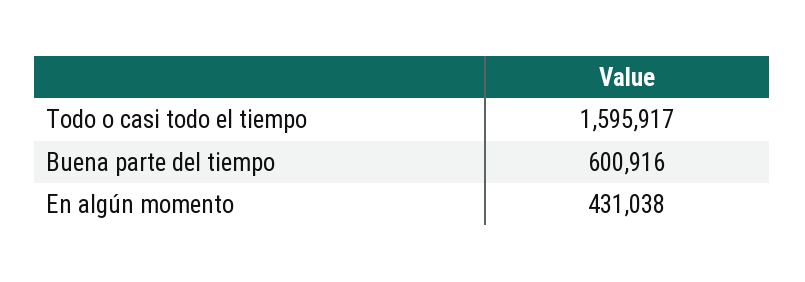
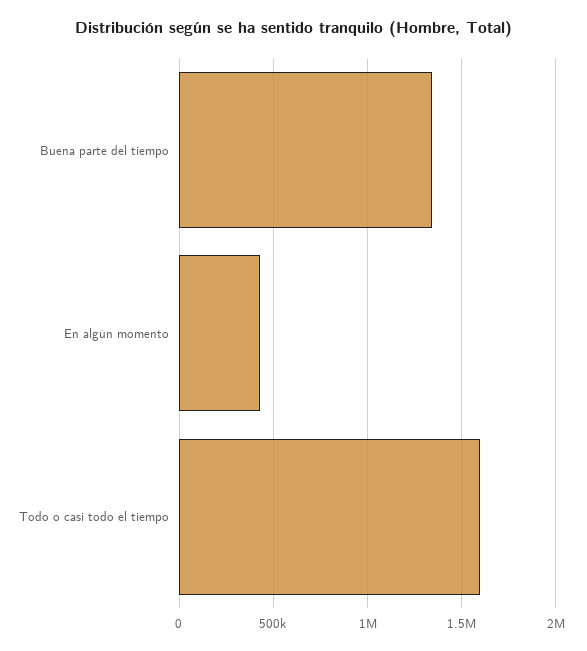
  {
    "Todo o casi todo el tiempo": 1595917,
-   "Buena parte del tiempo": 600916,
+   "Buena parte del tiempo": 1350000,
    "En algún momento": 431038
  }

